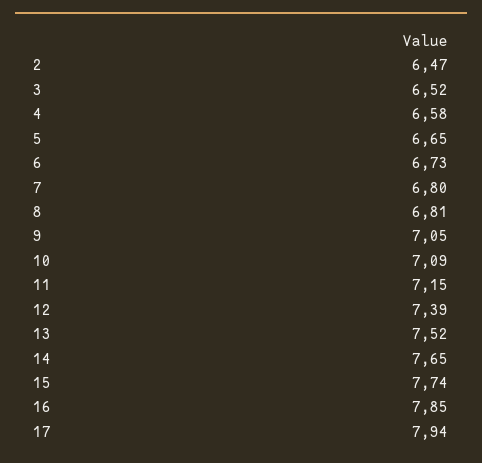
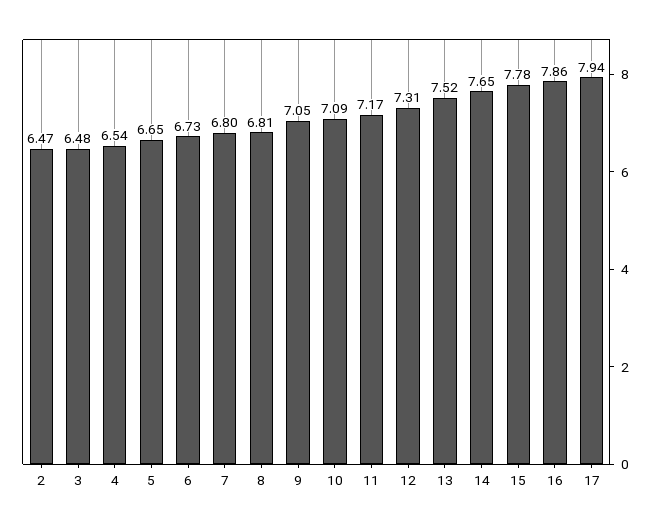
  {
    "2": 6.47,
-   "3": 6.52,
+   "3": 6.48,
-   "4": 6.58,
+   "4": 6.54,
    "5": 6.65,
    "6": 6.73,
    "7": 6.8,
    "8": 6.81,
    "9": 7.05,
    "10": 7.09,
-   "11": 7.15,
+   "11": 7.17,
-   "12": 7.39,
+   "12": 7.31,
    "13": 7.52,
    "14": 7.65,
-   "15": 7.74,
+   "15": 7.78,
-   "16": 7.85,
+   "16": 7.86,
    "17": 7.94
  }

